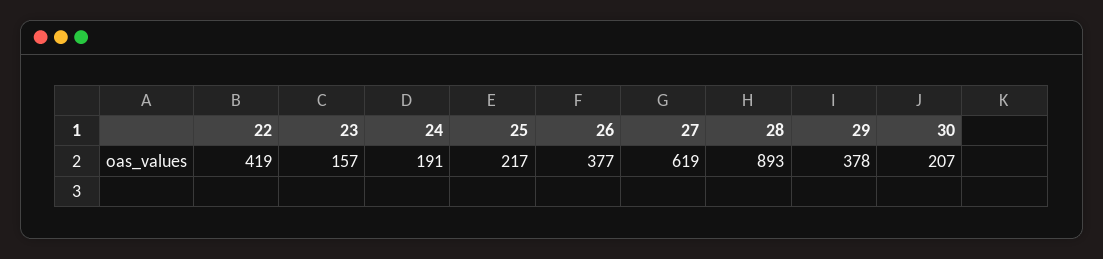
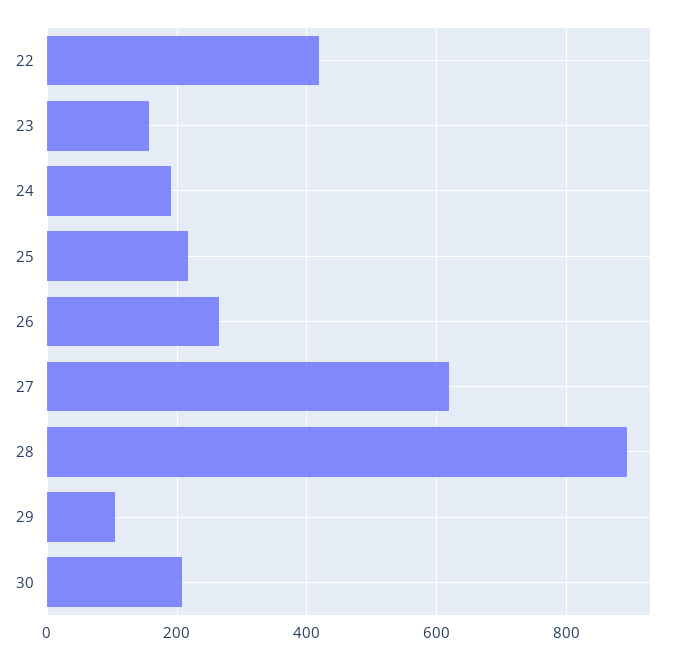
  {
    "22": 419,
    "23": 157,
    "24": 191,
    "25": 217,
-   "26": 377,
+   "26": 260,
    "27": 619,
    "28": 893,
-   "29": 378,
+   "29": 100,
    "30": 207
  }

